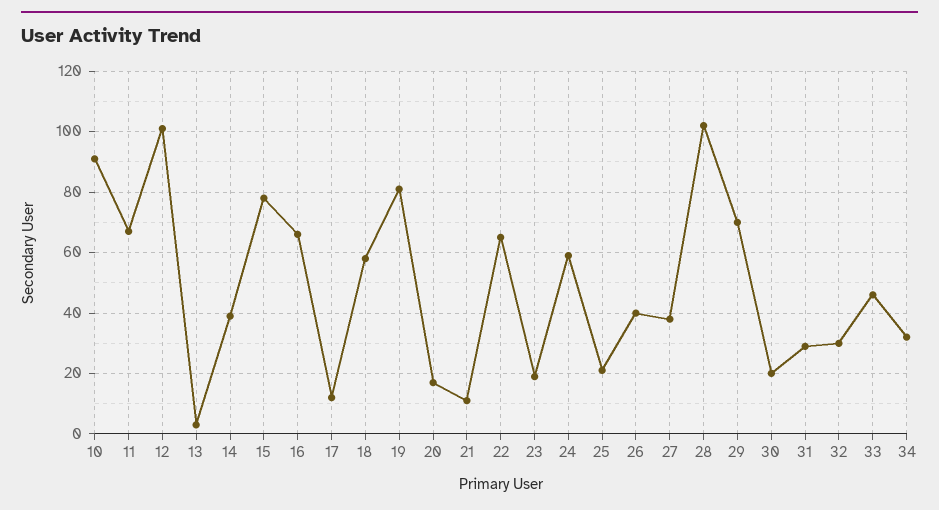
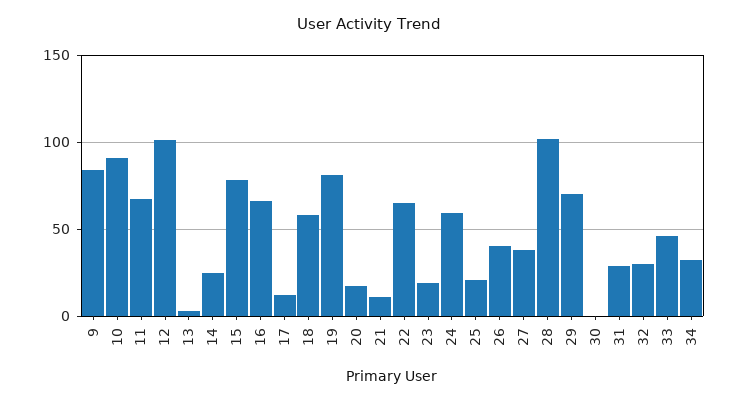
  {
    "10": 90,
    "11": 65,
    "12": 100,
    "13": 5,
-   "14": 40,
+   "14": 25,
    "15": 80,
    "16": 65,
    "17": 10,
    "18": 60,
    "19": 80,
    "20": 15,
    "21": 10,
    "22": 65,
    "23": 20,
    "24": 60,
    "25": 20,
    "26": 40,
    "27": 40,
    "28": 100,
    "29": 70,
-   "30": 20,
+   "30": 0,
    "31": 30,
    "32": 30,
    "33": 45,
-   "34": 30
+   "34": 30,
+   "9": 85
  }

